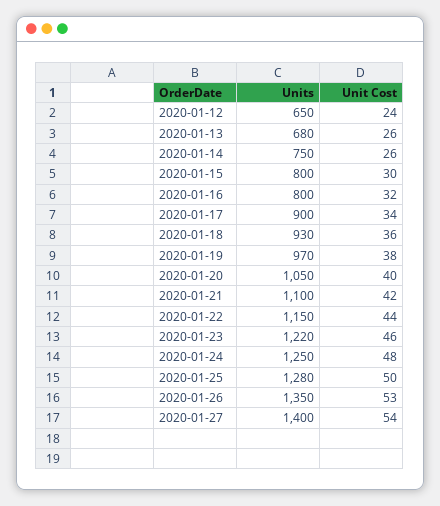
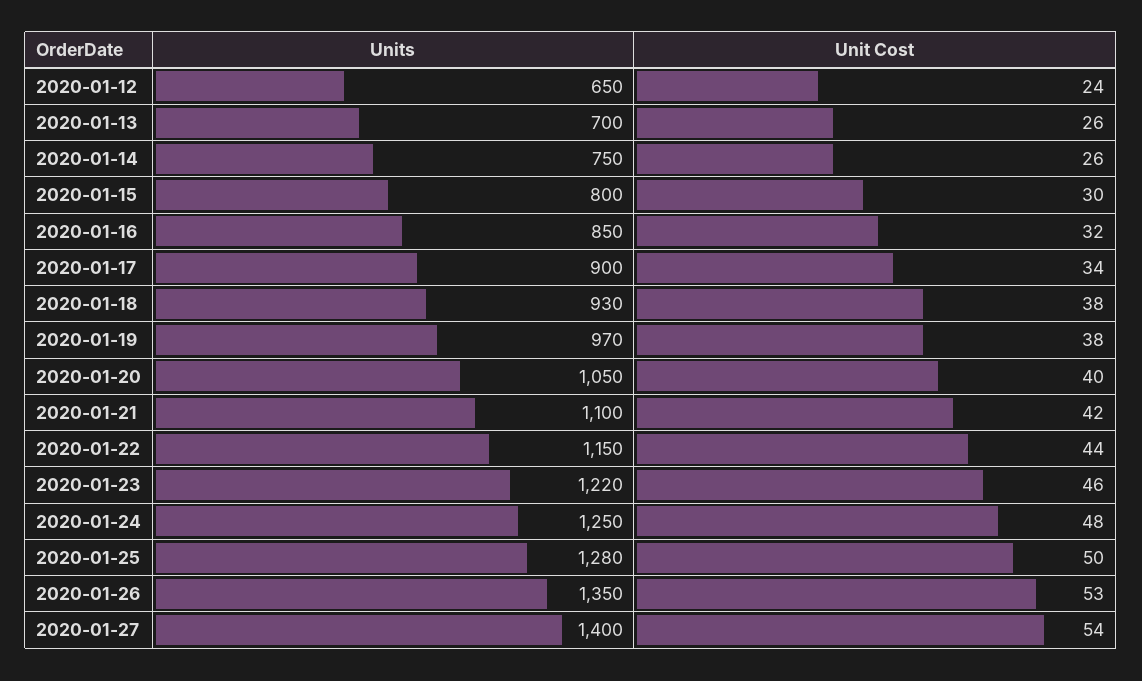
  {
    "Units": {
      "2020-01-12": 650,
-     "2020-01-13": 680,
+     "2020-01-13": 700,
      "2020-01-14": 750,
      "2020-01-15": 800,
-     "2020-01-16": 800,
+     "2020-01-16": 850,
      "2020-01-17": 900,
      "2020-01-18": 930,
      "2020-01-19": 970,
      "2020-01-20": 1050,
      "2020-01-21": 1100,
      "2020-01-22": 1150,
      "2020-01-23": 1220,
      "2020-01-24": 1250,
      "2020-01-25": 1280,
      "2020-01-26": 1350,
      "2020-01-27": 1400
    },
    "Unit Cost": {
      "2020-01-12": 24,
      "2020-01-13": 26,
      "2020-01-14": 26,
      "2020-01-15": 30,
      "2020-01-16": 32,
      "2020-01-17": 34,
-     "2020-01-18": 36,
+     "2020-01-18": 38,
      "2020-01-19": 38,
      "2020-01-20": 40,
      "2020-01-21": 42,
      "2020-01-22": 44,
      "2020-01-23": 46,
      "2020-01-24": 48,
      "2020-01-25": 50,
      "2020-01-26": 53,
      "2020-01-27": 54
    }
  }

